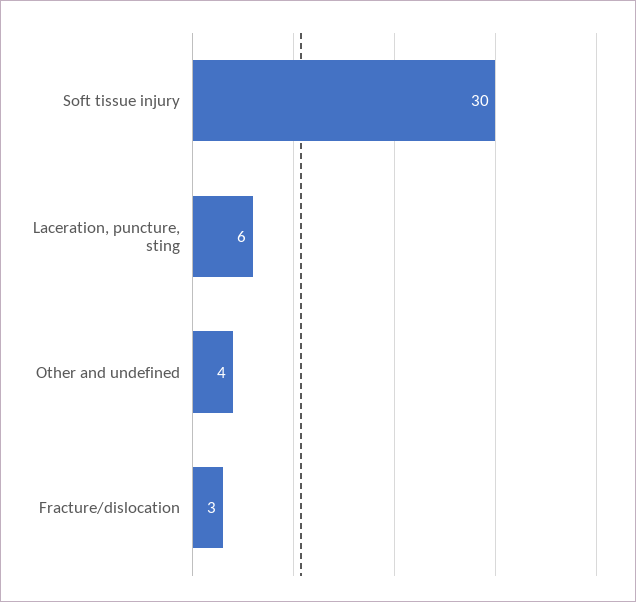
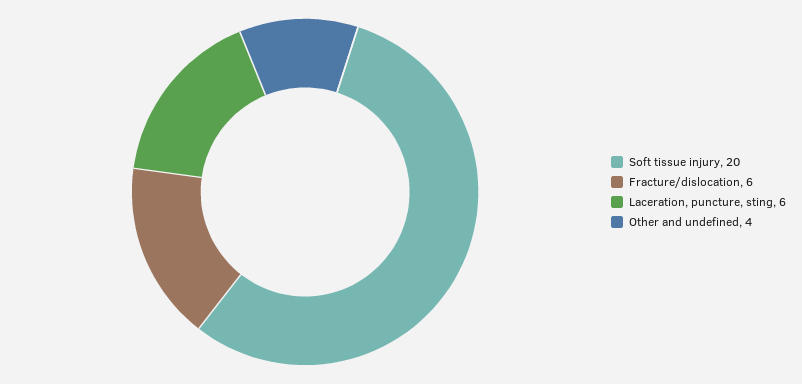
  {
-   "Soft tissue injury": 30,
+   "Soft tissue injury": 20,
    "Laceration, puncture, sting": 6,
    "Other and undefined": 4,
-   "Fracture/dislocation": 3
+   "Fracture/dislocation": 6
  }

